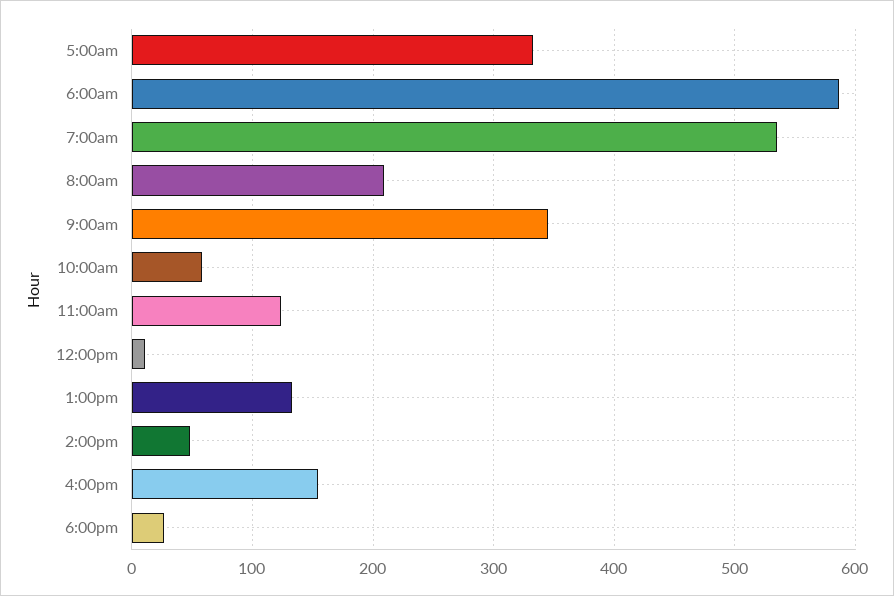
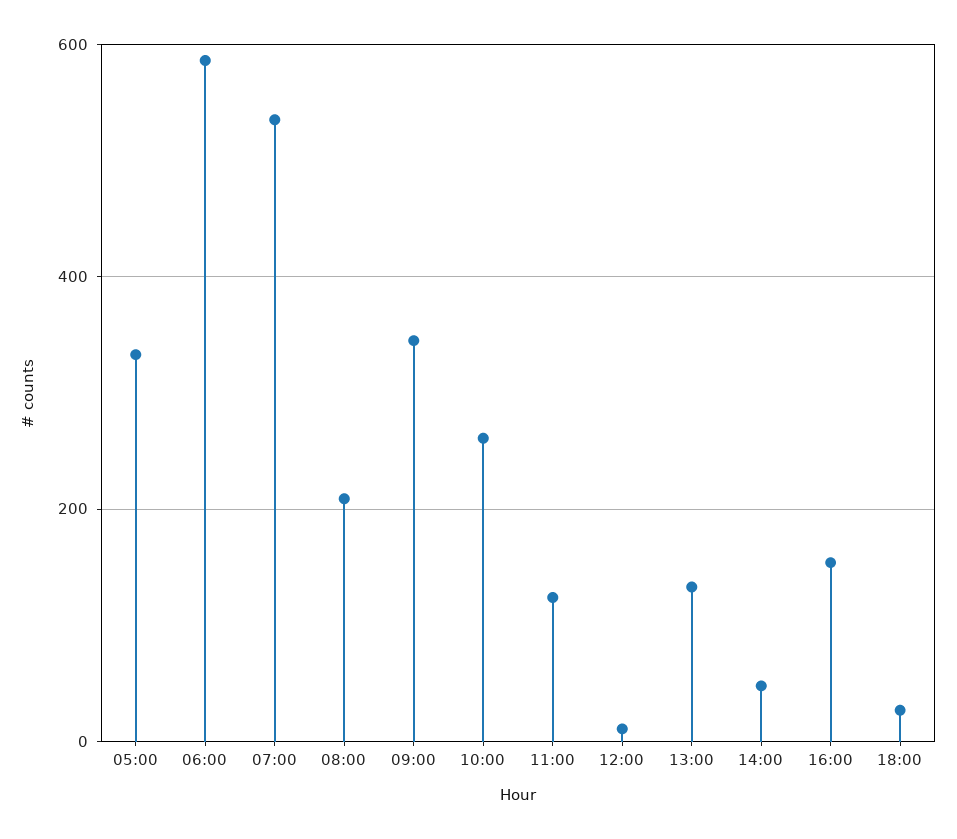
  {
    "5:00am": 330,
    "6:00am": 590,
    "7:00am": 540,
    "8:00am": 210,
    "9:00am": 350,
-   "10:00am": 60,
+   "10:00am": 260,
    "11:00am": 120,
    "12:00pm": 10,
    "1:00pm": 130,
    "2:00pm": 50,
    "4:00pm": 150,
    "6:00pm": 30
  }

